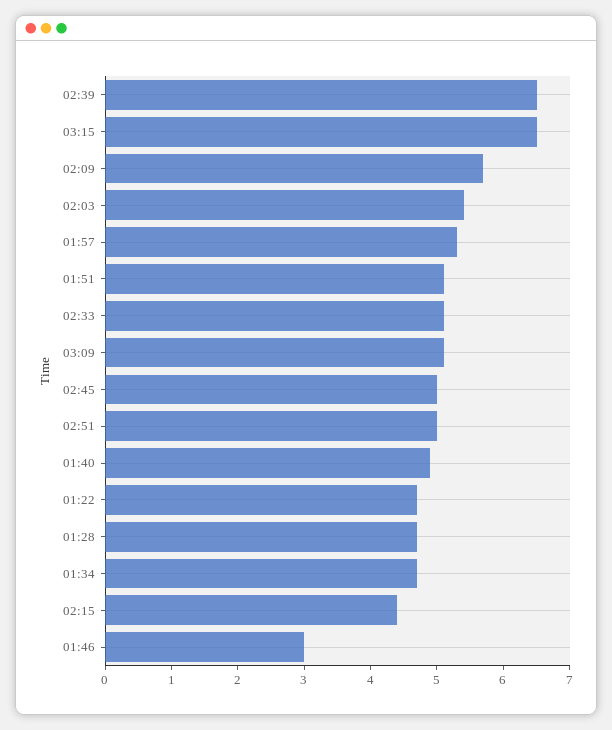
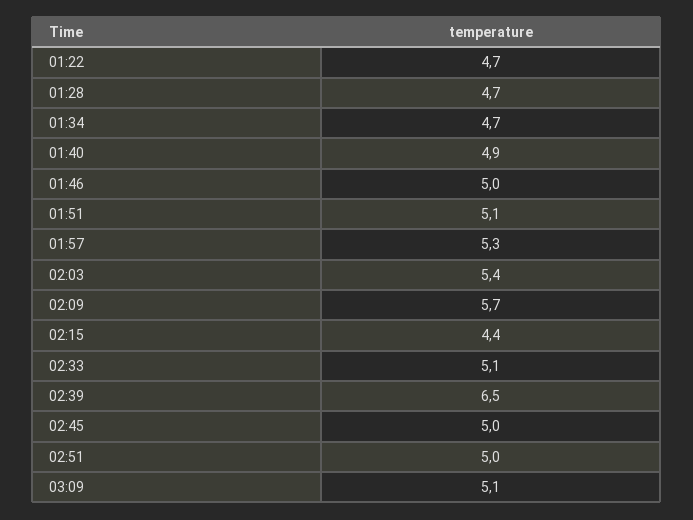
  {
    "02:39": 6.5,
-   "03:15": 6.5,
    "02:09": 5.7,
    "02:03": 5.4,
    "01:57": 5.3,
    "01:51": 5.1,
    "02:33": 5.1,
    "03:09": 5.1,
    "02:45": 5,
    "02:51": 5,
    "01:40": 4.9,
    "01:22": 4.7,
    "01:28": 4.7,
    "01:34": 4.7,
    "02:15": 4.4,
-   "01:46": 3
+   "01:46": 5
  }

